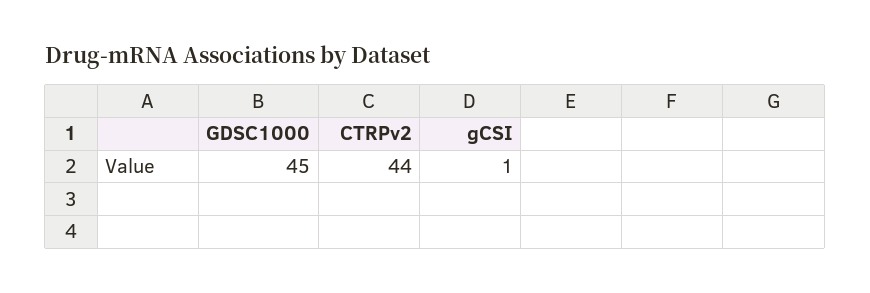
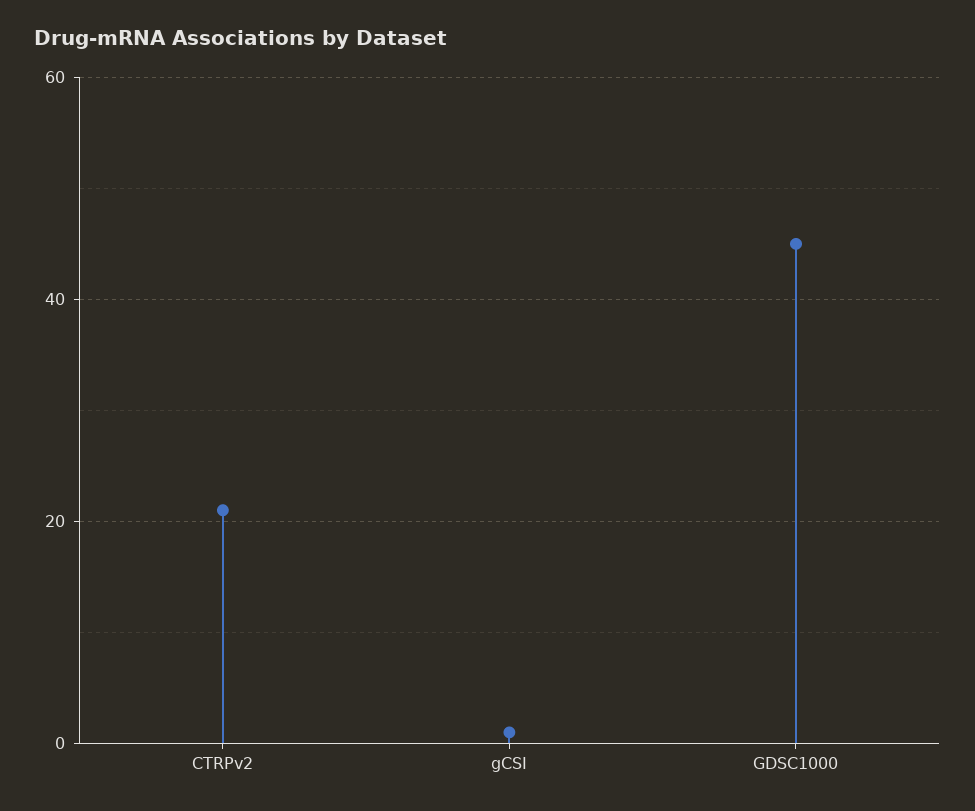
  {
    "GDSC1000": 45,
-   "CTRPv2": 44,
+   "CTRPv2": 20,
    "gCSI": 1
  }

